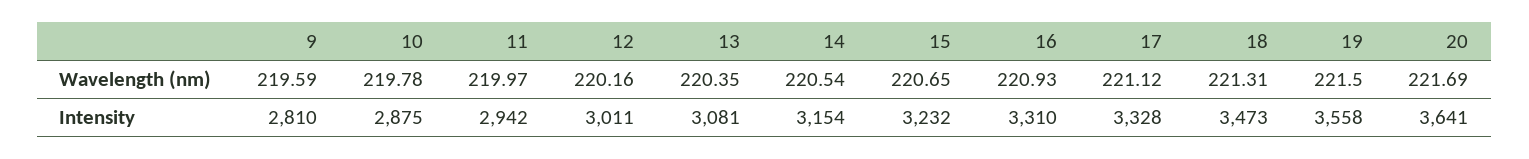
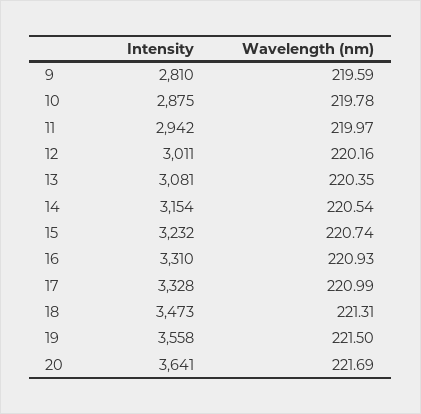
  {
    "9": {
      "Wavelength (nm)": 219.59,
      "Intensity": 2810
    },
    "10": {
      "Wavelength (nm)": 219.78,
      "Intensity": 2875
    },
    "11": {
      "Wavelength (nm)": 219.97,
      "Intensity": 2942
    },
    "12": {
      "Wavelength (nm)": 220.16,
      "Intensity": 3011
    },
    "13": {
      "Wavelength (nm)": 220.35,
      "Intensity": 3081
    },
    "14": {
      "Wavelength (nm)": 220.54,
      "Intensity": 3154
    },
    "15": {
-     "Wavelength (nm)": 220.65,
+     "Wavelength (nm)": 220.74,
      "Intensity": 3232
    },
    "16": {
      "Wavelength (nm)": 220.93,
      "Intensity": 3310
    },
    "17": {
-     "Wavelength (nm)": 221.12,
+     "Wavelength (nm)": 220.99,
      "Intensity": 3328
    },
    "18": {
      "Wavelength (nm)": 221.31,
      "Intensity": 3473
    },
    "19": {
      "Wavelength (nm)": 221.5,
      "Intensity": 3558
    },
    "20": {
      "Wavelength (nm)": 221.69,
      "Intensity": 3641
    }
  }

